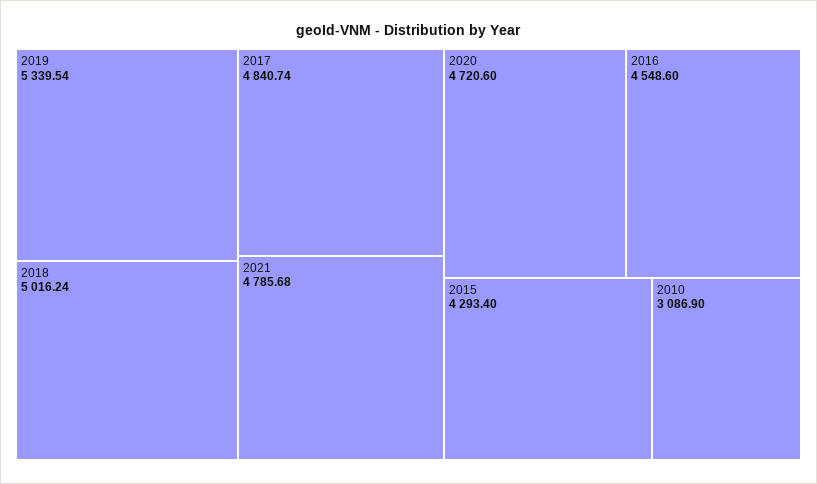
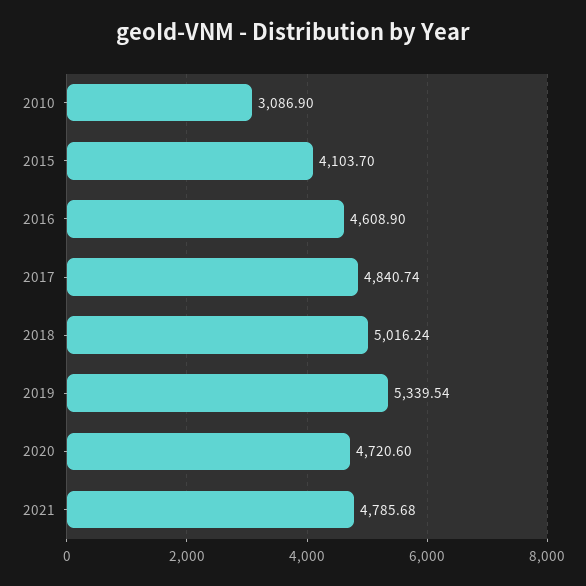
  {
    "2019": 5339.54,
    "2018": 5016.24,
    "2017": 4840.74,
    "2021": 4785.68,
    "2020": 4720.6,
-   "2016": 4548.6,
+   "2016": 4608.9,
-   "2015": 4293.4,
+   "2015": 4103.7,
    "2010": 3086.9
  }

